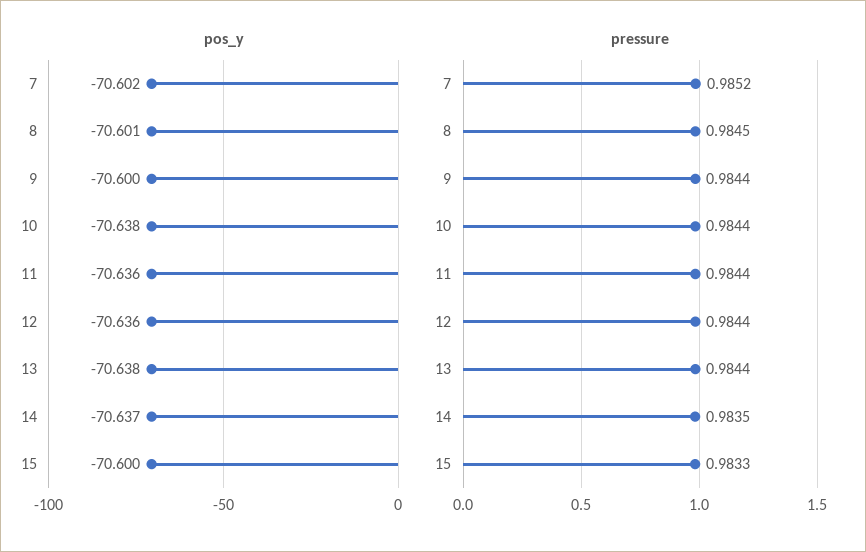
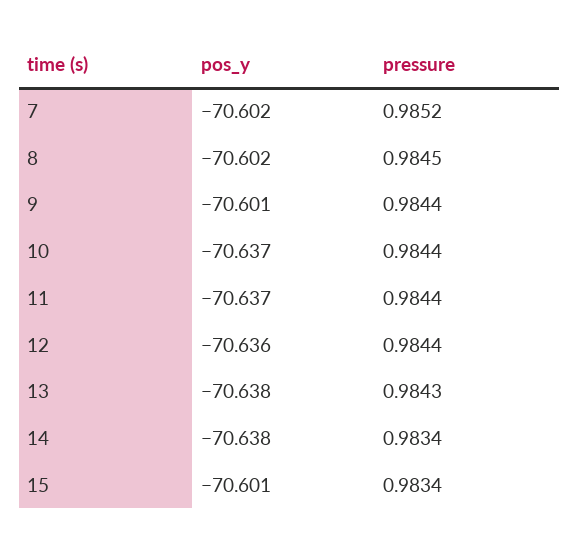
  {
    "pos_y": {
      "7": -70.602,
-     "8": -70.601,
+     "8": -70.602,
-     "9": -70.6,
+     "9": -70.601,
-     "10": -70.638,
+     "10": -70.637,
-     "11": -70.636,
+     "11": -70.637,
      "12": -70.636,
      "13": -70.638,
-     "14": -70.637,
+     "14": -70.638,
-     "15": -70.6
+     "15": -70.601
    },
    "pressure": {
      "7": 0.9852,
      "8": 0.9845,
      "9": 0.9844,
      "10": 0.9844,
      "11": 0.9844,
      "12": 0.9844,
-     "13": 0.9844,
+     "13": 0.9843,
-     "14": 0.9835,
+     "14": 0.9834,
-     "15": 0.9833
+     "15": 0.9834
    }
  }

